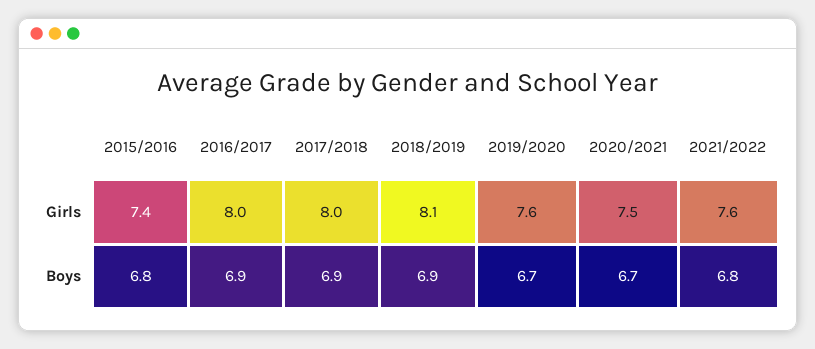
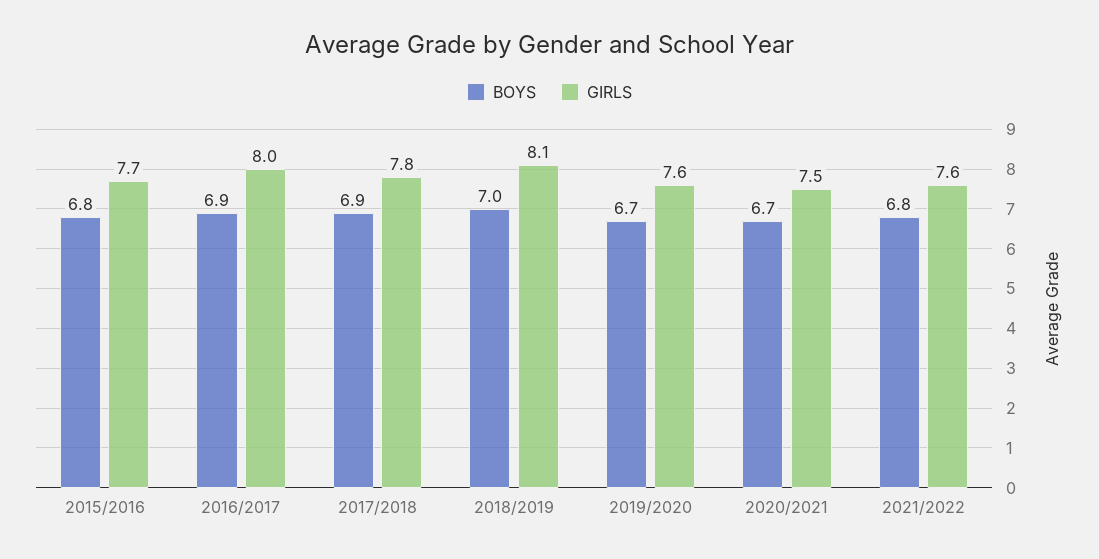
  {
    "Girls": {
-     "2015/2016": 7.4,
+     "2015/2016": 7.7,
      "2016/2017": 8,
-     "2017/2018": 8,
+     "2017/2018": 7.8,
      "2018/2019": 8.1,
      "2019/2020": 7.6,
      "2020/2021": 7.5,
      "2021/2022": 7.6
    },
    "Boys": {
      "2015/2016": 6.8,
      "2016/2017": 6.9,
      "2017/2018": 6.9,
-     "2018/2019": 6.9,
+     "2018/2019": 7,
      "2019/2020": 6.7,
      "2020/2021": 6.7,
      "2021/2022": 6.8
    }
  }

